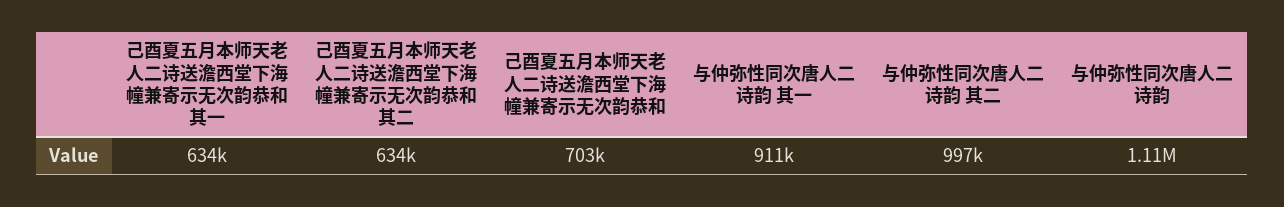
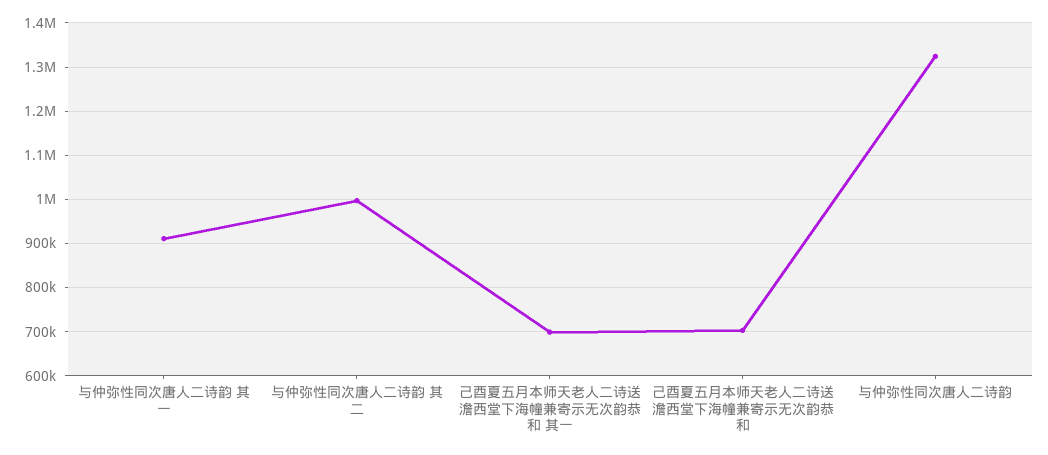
  {
-   "己酉夏五月本师天老人二诗送澹西堂下海幢兼寄示无次韵恭和 其一": 634000,
+   "己酉夏五月本师天老人二诗送澹西堂下海幢兼寄示无次韵恭和 其一": 700000,
-   "己酉夏五月本师天老人二诗送澹西堂下海幢兼寄示无次韵恭和 其二": 634000,
    "己酉夏五月本师天老人二诗送澹西堂下海幢兼寄示无次韵恭和": 703000,
    "与仲弥性同次唐人二诗韵 其一": 911000,
    "与仲弥性同次唐人二诗韵 其二": 997000,
-   "与仲弥性同次唐人二诗韵": 1110000
+   "与仲弥性同次唐人二诗韵": 1320000
  }

